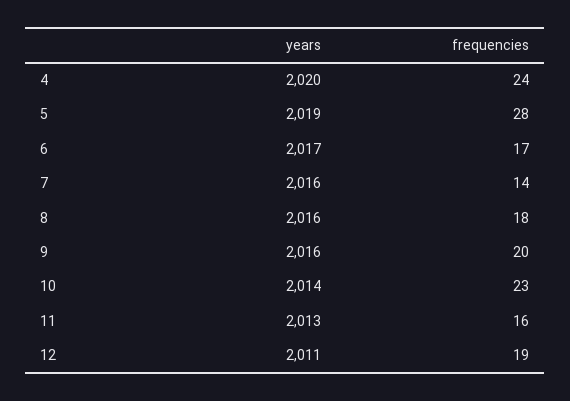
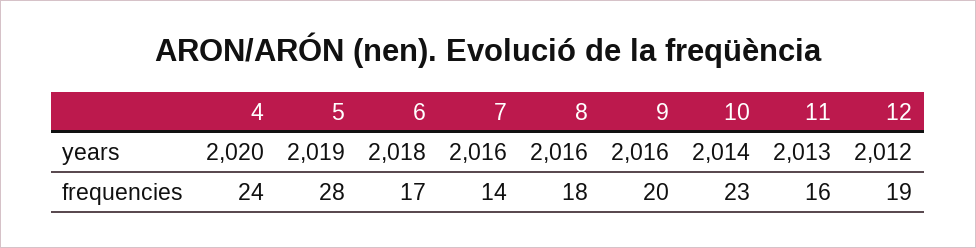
  {
    "years": {
      "4": 2020,
      "5": 2019,
-     "6": 2017,
+     "6": 2018,
      "7": 2016,
      "8": 2016,
      "9": 2016,
      "10": 2014,
      "11": 2013,
-     "12": 2011
+     "12": 2012
    },
    "frequencies": {
      "4": 24,
      "5": 28,
      "6": 17,
      "7": 14,
      "8": 18,
      "9": 20,
      "10": 23,
      "11": 16,
      "12": 19
    }
  }

